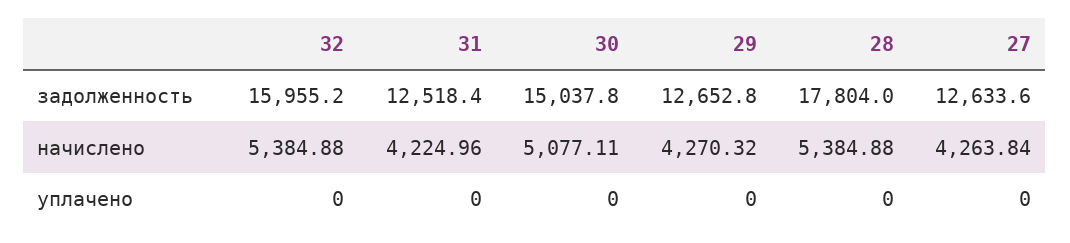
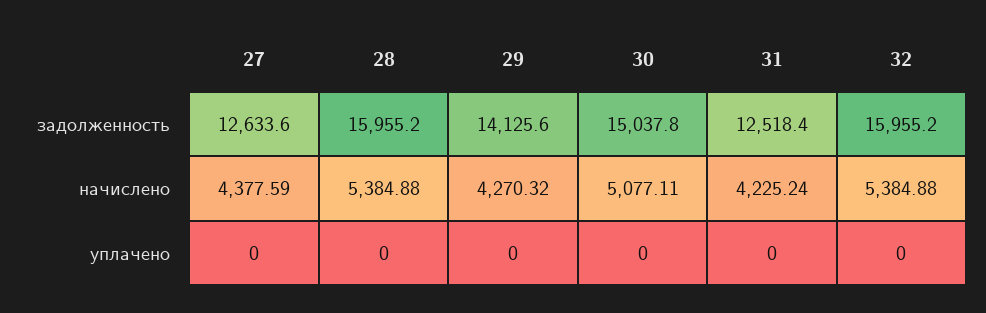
  {
    "32": {
      "задолженность": 15955.2,
      "начислено": 5384.88,
      "уплачено": 0
    },
    "31": {
      "задолженность": 12518.4,
-     "начислено": 4224.96,
+     "начислено": 4225.24,
      "уплачено": 0
    },
    "30": {
      "задолженность": 15037.8,
      "начислено": 5077.11,
      "уплачено": 0
    },
    "29": {
-     "задолженность": 12652.8,
+     "задолженность": 14125.6,
      "начислено": 4270.32,
      "уплачено": 0
    },
    "28": {
-     "задолженность": 17804,
+     "задолженность": 15955.2,
      "начислено": 5384.88,
      "уплачено": 0
    },
    "27": {
      "задолженность": 12633.6,
-     "начислено": 4263.84,
+     "начислено": 4377.59,
      "уплачено": 0
    }
  }

